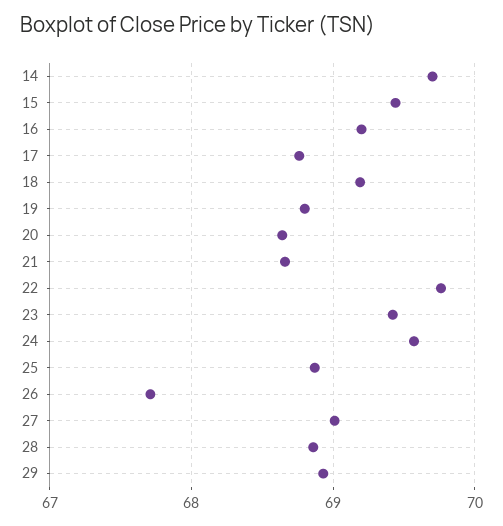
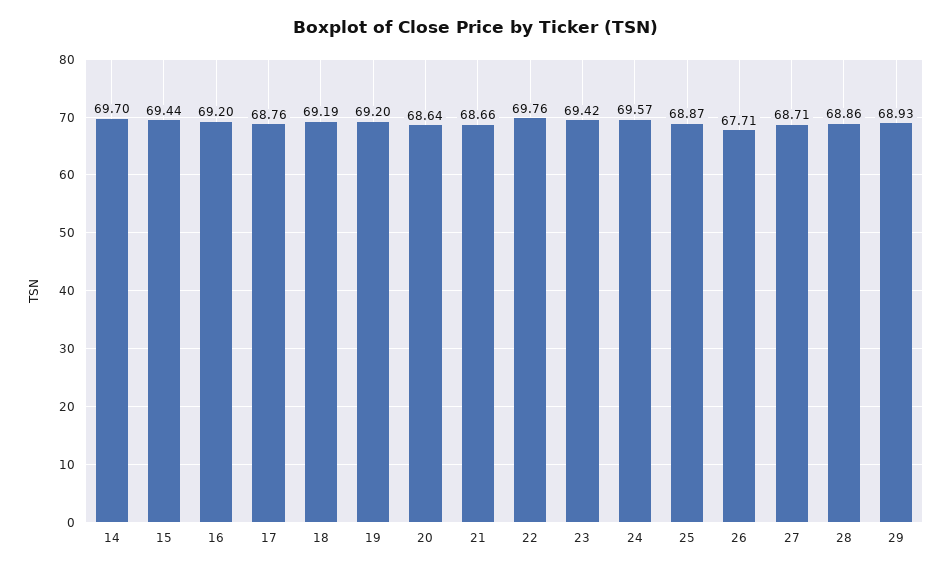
  {
    "14": 69.7,
    "15": 69.44,
    "16": 69.2,
    "17": 68.76,
    "18": 69.19,
-   "19": 68.8,
+   "19": 69.2,
    "20": 68.64,
    "21": 68.66,
    "22": 69.76,
    "23": 69.42,
    "24": 69.57,
    "25": 68.87,
    "26": 67.71,
-   "27": 69,
+   "27": 68.71,
    "28": 68.86,
    "29": 68.93
  }

